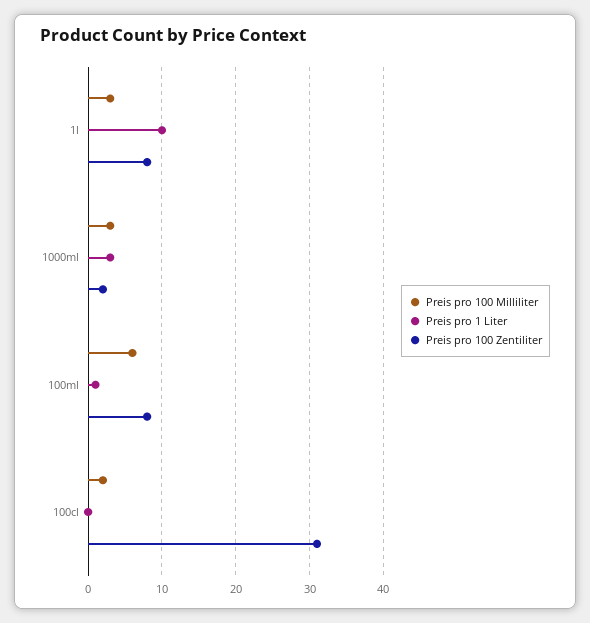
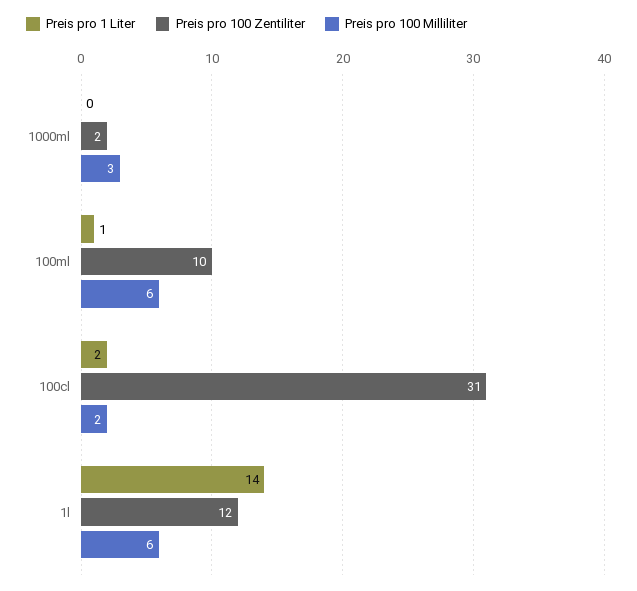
  {
    "Preis pro 100 Milliliter": {
-     "1l": 3,
+     "1l": 6,
      "1000ml": 3,
      "100ml": 6,
      "100cl": 2
    },
    "Preis pro 1 Liter": {
-     "1l": 10,
+     "1l": 14,
-     "1000ml": 3,
+     "1000ml": 0,
      "100ml": 1,
-     "100cl": 0
+     "100cl": 2
    },
    "Preis pro 100 Zentiliter": {
-     "1l": 8,
+     "1l": 12,
      "1000ml": 2,
-     "100ml": 8,
+     "100ml": 10,
      "100cl": 31
    }
  }

